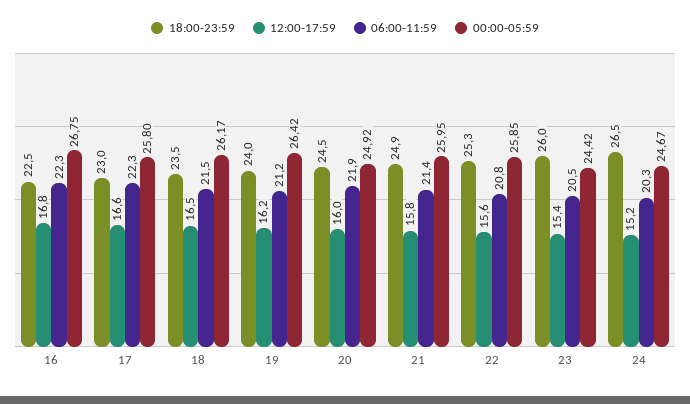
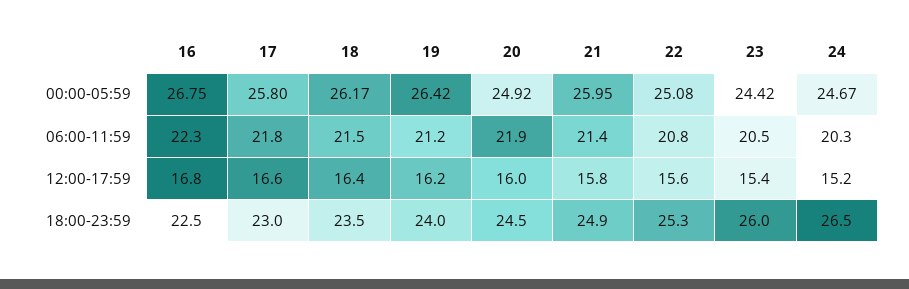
  {
    "18:00-23:59": {
      "16": 22.5,
      "17": 23,
      "18": 23.5,
      "19": 24,
      "20": 24.5,
      "21": 24.9,
      "22": 25.3,
      "23": 26,
      "24": 26.5
    },
    "12:00-17:59": {
      "16": 16.8,
      "17": 16.6,
-     "18": 16.5,
+     "18": 16.4,
      "19": 16.2,
      "20": 16,
      "21": 15.8,
      "22": 15.6,
      "23": 15.4,
      "24": 15.2
    },
    "06:00-11:59": {
      "16": 22.3,
-     "17": 22.3,
+     "17": 21.8,
      "18": 21.5,
      "19": 21.2,
      "20": 21.9,
      "21": 21.4,
      "22": 20.8,
      "23": 20.5,
      "24": 20.3
    },
    "00:00-05:59": {
      "16": 26.75,
      "17": 25.8,
      "18": 26.17,
      "19": 26.42,
      "20": 24.92,
      "21": 25.95,
-     "22": 25.85,
+     "22": 25.08,
      "23": 24.42,
      "24": 24.67
    }
  }

